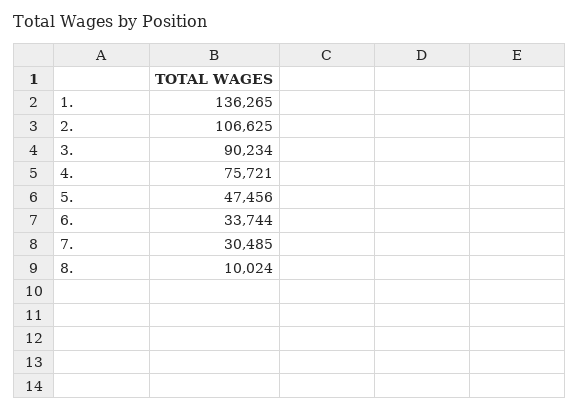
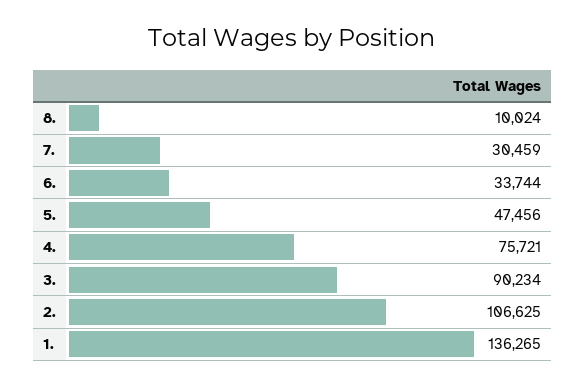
  {
    "1.": 136265,
    "2.": 106625,
    "3.": 90234,
    "4.": 75721,
    "5.": 47456,
    "6.": 33744,
-   "7.": 30485,
+   "7.": 30459,
    "8.": 10024
  }

